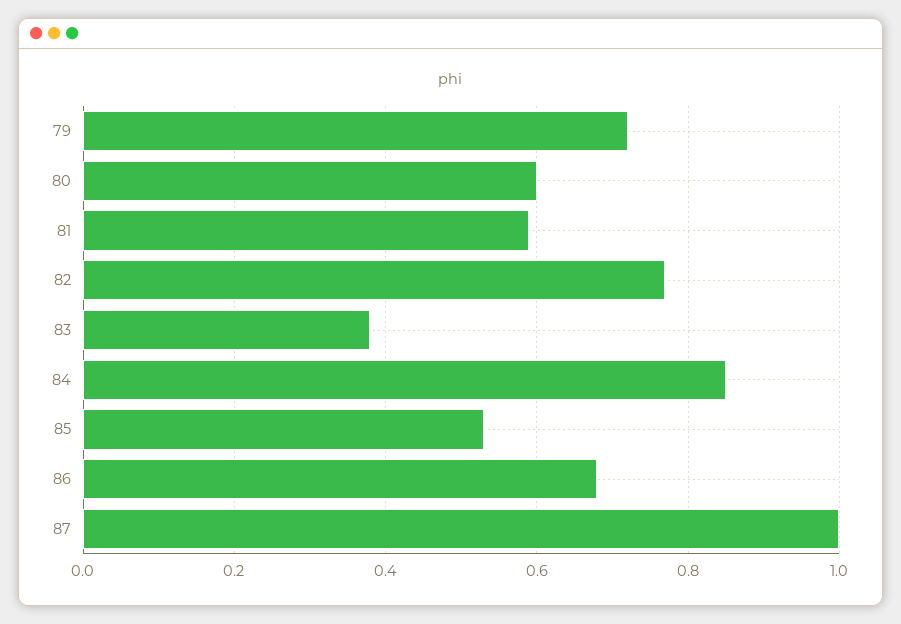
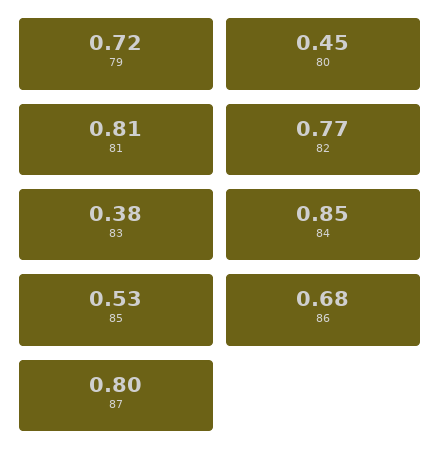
  {
    "79": 0.72,
-   "80": 0.6,
+   "80": 0.45,
-   "81": 0.6,
+   "81": 0.81,
    "82": 0.77,
    "83": 0.38,
    "84": 0.85,
    "85": 0.53,
    "86": 0.68,
-   "87": 1
+   "87": 0.8
  }

